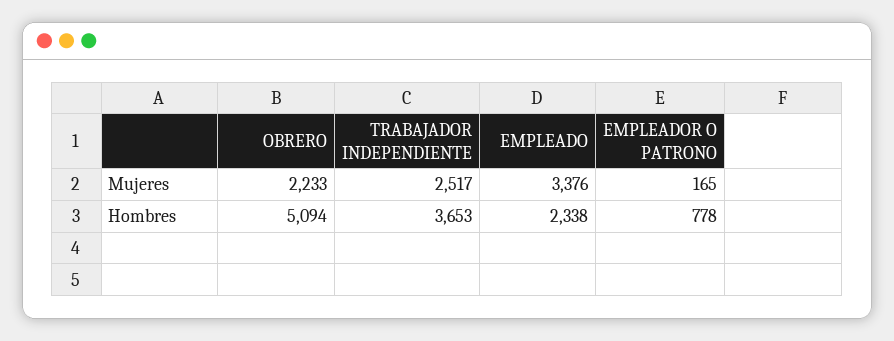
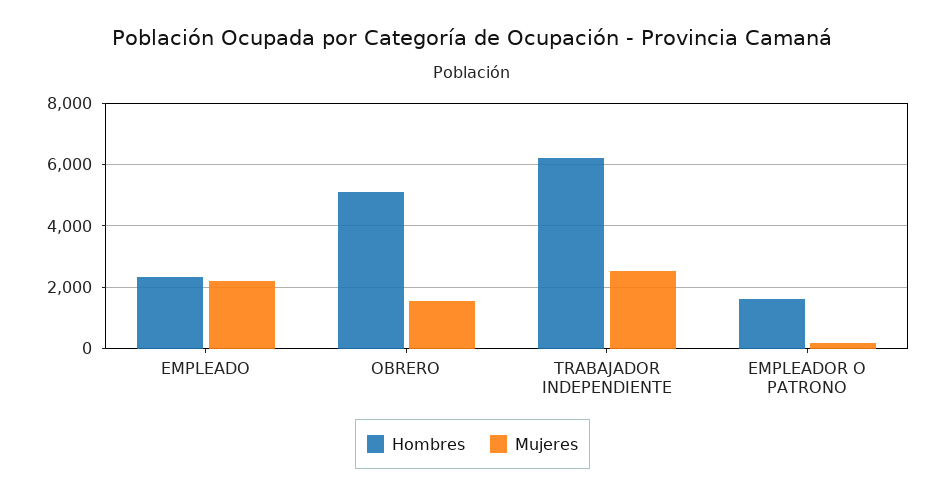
  {
    "Mujeres": {
-     "OBRERO": 2233,
+     "OBRERO": 1600,
      "TRABAJADOR INDEPENDIENTE": 2517,
-     "EMPLEADO": 3376,
+     "EMPLEADO": 2200,
      "EMPLEADOR O PATRONO": 165
    },
    "Hombres": {
      "OBRERO": 5094,
-     "TRABAJADOR INDEPENDIENTE": 3653,
+     "TRABAJADOR INDEPENDIENTE": 6200,
      "EMPLEADO": 2338,
-     "EMPLEADOR O PATRONO": 778
+     "EMPLEADOR O PATRONO": 1600
    }
  }

